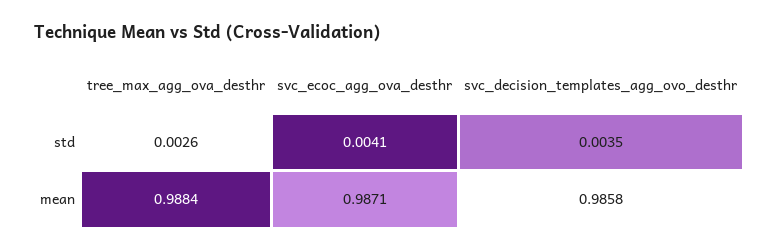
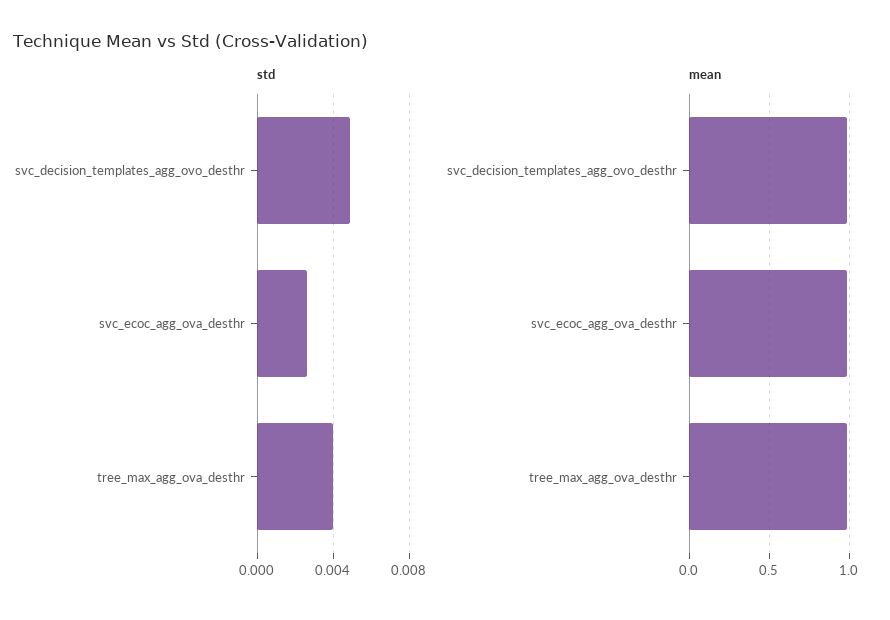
  {
    "std": {
-     "tree_max_agg_ova_desthr": 0.0026,
+     "tree_max_agg_ova_desthr": 0.004,
-     "svc_ecoc_agg_ova_desthr": 0.0041,
+     "svc_ecoc_agg_ova_desthr": 0.0025,
-     "svc_decision_templates_agg_ovo_desthr": 0.0035
+     "svc_decision_templates_agg_ovo_desthr": 0.005
    },
    "mean": {
      "tree_max_agg_ova_desthr": 0.9884,
      "svc_ecoc_agg_ova_desthr": 0.9871,
      "svc_decision_templates_agg_ovo_desthr": 0.9858
    }
  }

